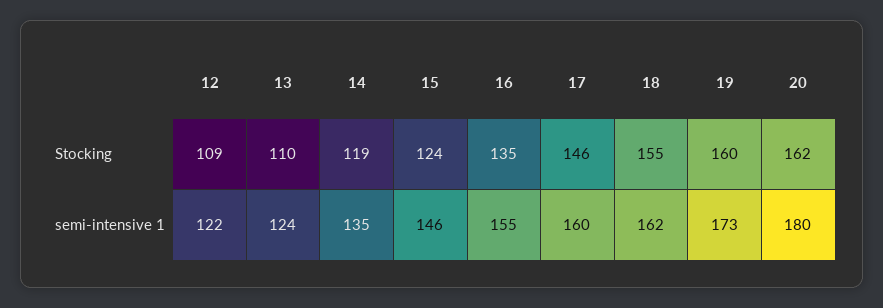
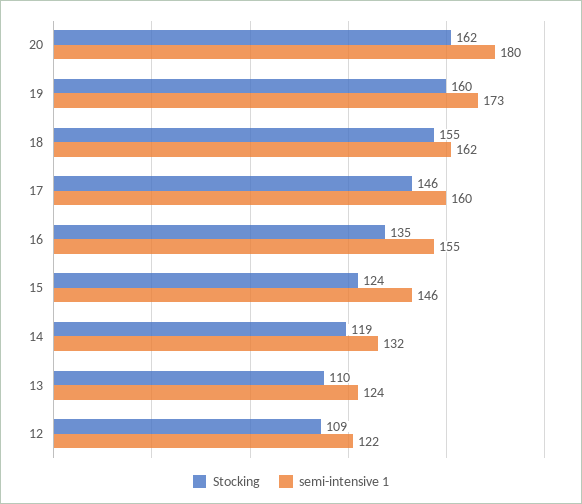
  {
    "Stocking": {
      "12": 109,
      "13": 110,
      "14": 119,
      "15": 124,
      "16": 135,
      "17": 146,
      "18": 155,
      "19": 160,
      "20": 162
    },
    "semi-intensive 1": {
      "12": 122,
      "13": 124,
-     "14": 135,
+     "14": 132,
      "15": 146,
      "16": 155,
      "17": 160,
      "18": 162,
      "19": 173,
      "20": 180
    }
  }

